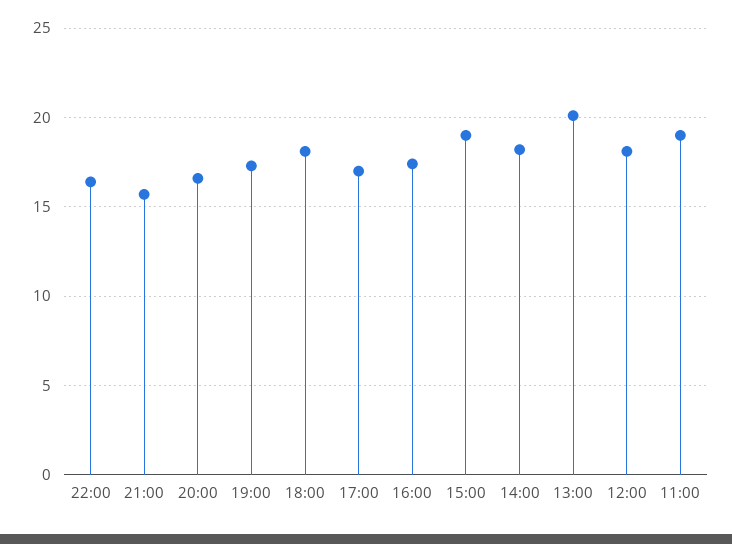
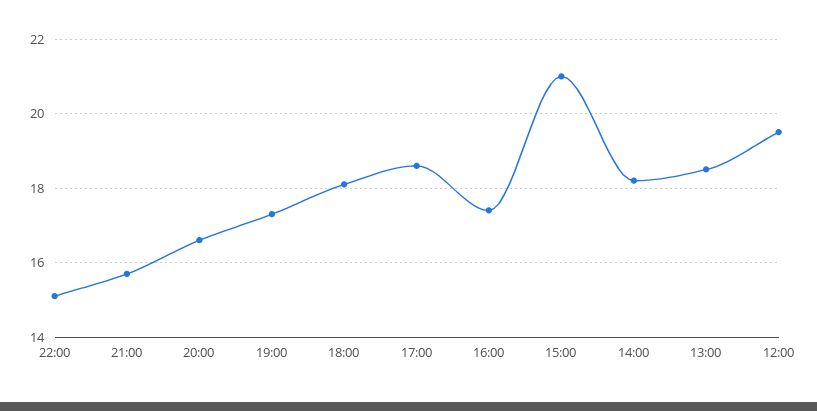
  {
-   "22:00": 16.5,
+   "22:00": 15,
    "21:00": 15.5,
    "20:00": 16.5,
    "19:00": 17.5,
    "18:00": 18,
-   "17:00": 17,
+   "17:00": 18.5,
    "16:00": 17.5,
-   "15:00": 19,
+   "15:00": 21,
    "14:00": 18,
-   "13:00": 20,
+   "13:00": 18.5,
-   "12:00": 18,
+   "12:00": 19.5
-   "11:00": 19
  }

